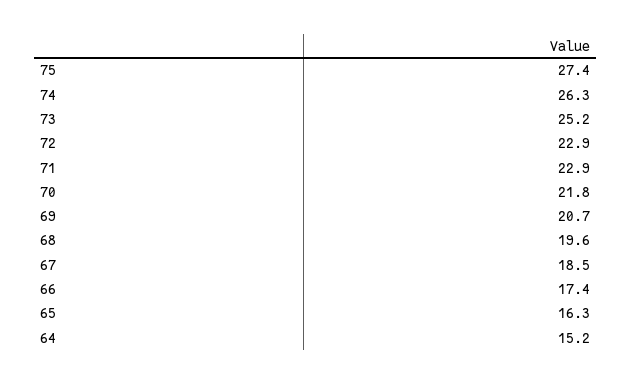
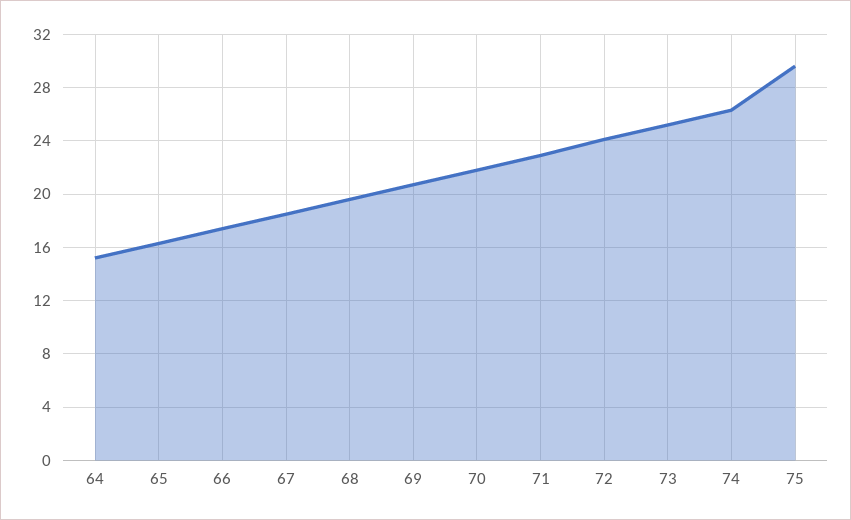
  {
-   "75": 27.4,
+   "75": 29.5,
    "74": 26.3,
    "73": 25.2,
-   "72": 22.9,
+   "72": 24,
    "71": 22.9,
    "70": 21.8,
    "69": 20.7,
    "68": 19.6,
    "67": 18.5,
    "66": 17.4,
    "65": 16.3,
    "64": 15.2
  }

